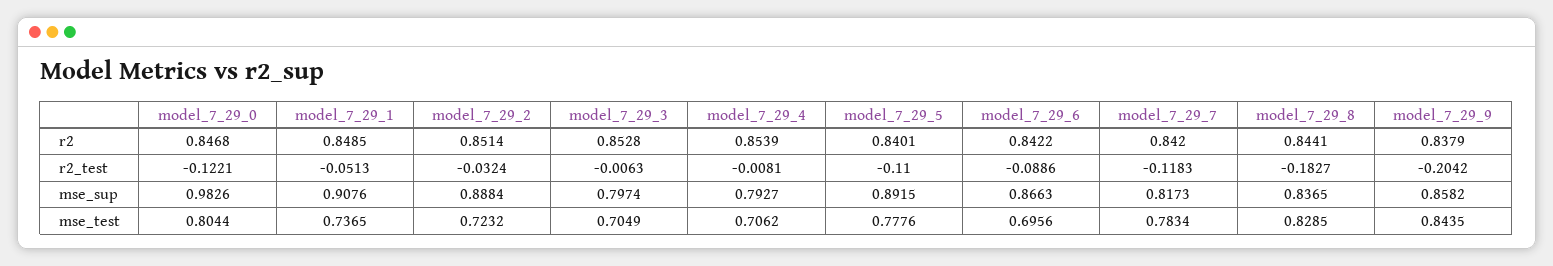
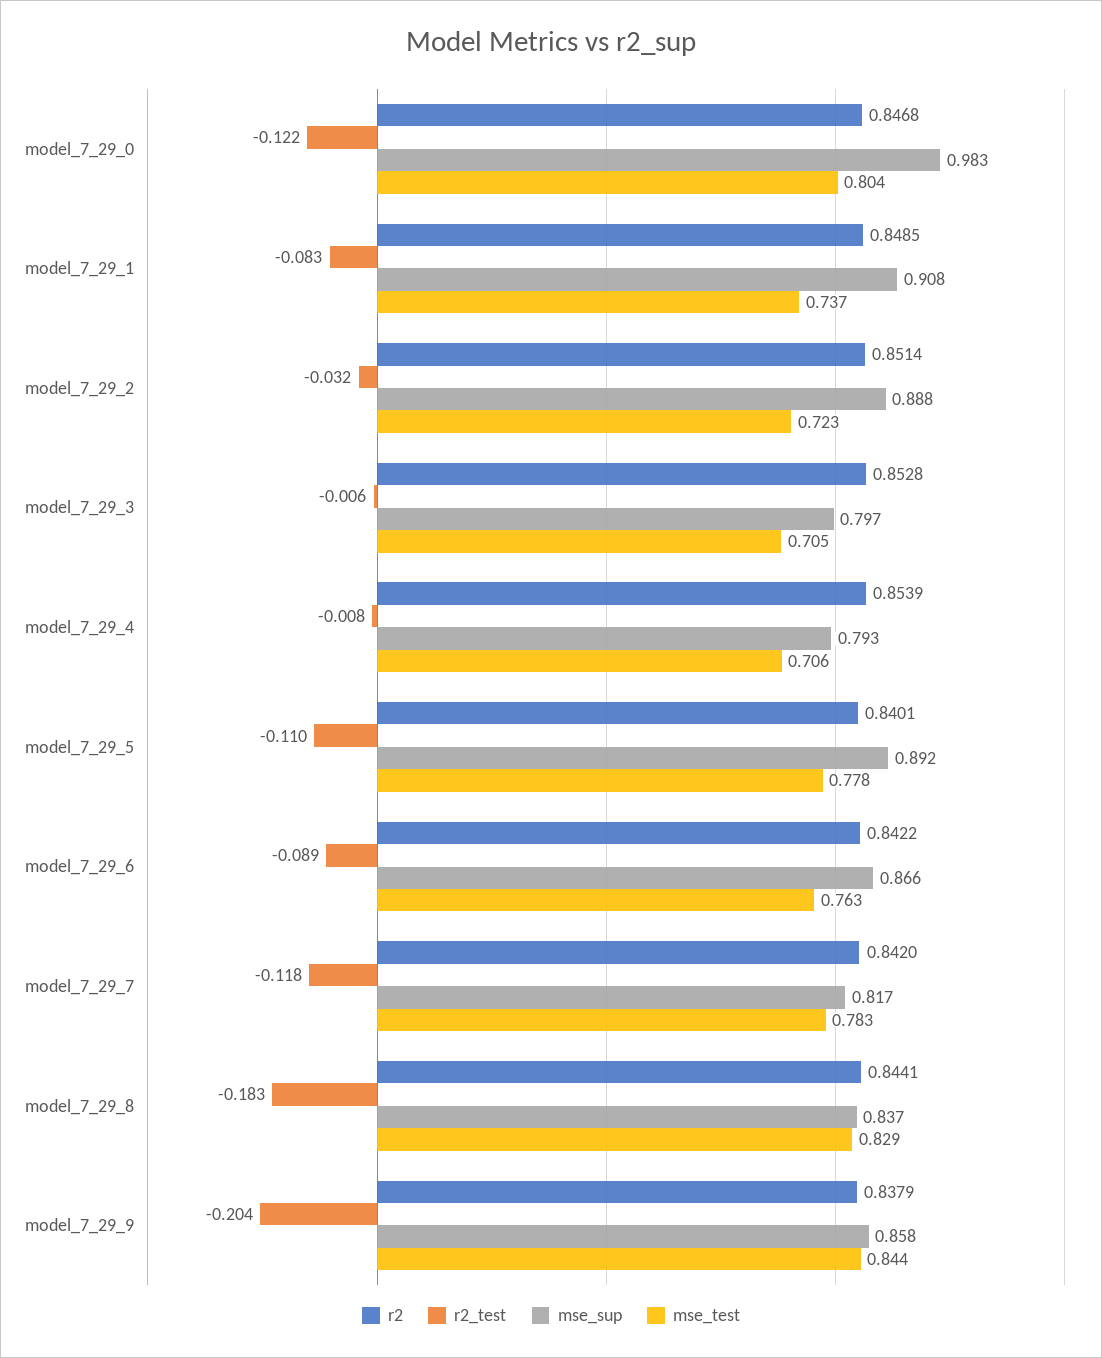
  {
    "r2": {
      "model_7_29_0": 0.8468,
      "model_7_29_1": 0.8485,
      "model_7_29_2": 0.8514,
      "model_7_29_3": 0.8528,
      "model_7_29_4": 0.8539,
      "model_7_29_5": 0.8401,
      "model_7_29_6": 0.8422,
      "model_7_29_7": 0.842,
      "model_7_29_8": 0.8441,
      "model_7_29_9": 0.8379
    },
    "r2_test": {
      "model_7_29_0": -0.1221,
-     "model_7_29_1": -0.0513,
+     "model_7_29_1": -0.083,
      "model_7_29_2": -0.0324,
      "model_7_29_3": -0.0063,
      "model_7_29_4": -0.0081,
      "model_7_29_5": -0.11,
      "model_7_29_6": -0.0886,
      "model_7_29_7": -0.1183,
      "model_7_29_8": -0.1827,
      "model_7_29_9": -0.2042
    },
    "mse_sup": {
      "model_7_29_0": 0.9826,
      "model_7_29_1": 0.9076,
      "model_7_29_2": 0.8884,
      "model_7_29_3": 0.7974,
      "model_7_29_4": 0.7927,
      "model_7_29_5": 0.8915,
      "model_7_29_6": 0.8663,
      "model_7_29_7": 0.8173,
      "model_7_29_8": 0.8365,
      "model_7_29_9": 0.8582
    },
    "mse_test": {
      "model_7_29_0": 0.8044,
      "model_7_29_1": 0.7365,
      "model_7_29_2": 0.7232,
      "model_7_29_3": 0.7049,
      "model_7_29_4": 0.7062,
      "model_7_29_5": 0.7776,
-     "model_7_29_6": 0.6956,
+     "model_7_29_6": 0.763,
      "model_7_29_7": 0.7834,
      "model_7_29_8": 0.8285,
      "model_7_29_9": 0.8435
    }
  }

